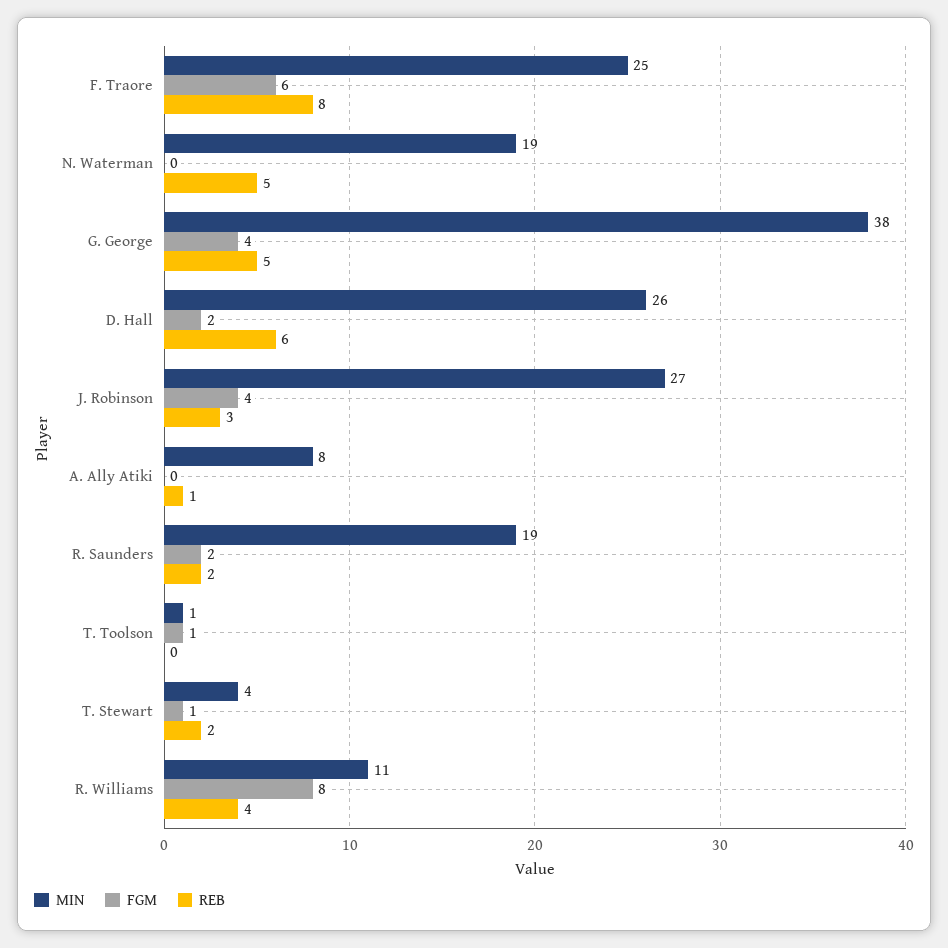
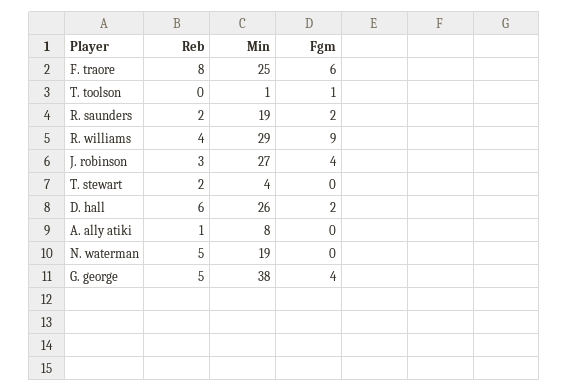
  {
    "MIN": {
      "F. Traore": 25,
      "N. Waterman": 19,
      "G. George": 38,
      "D. Hall": 26,
      "J. Robinson": 27,
      "A. Ally Atiki": 8,
      "R. Saunders": 19,
      "T. Toolson": 1,
      "T. Stewart": 4,
-     "R. Williams": 11
+     "R. Williams": 29
    },
    "FGM": {
      "F. Traore": 6,
      "N. Waterman": 0,
      "G. George": 4,
      "D. Hall": 2,
      "J. Robinson": 4,
      "A. Ally Atiki": 0,
      "R. Saunders": 2,
      "T. Toolson": 1,
-     "T. Stewart": 1,
+     "T. Stewart": 0,
-     "R. Williams": 8
+     "R. Williams": 9
    },
    "REB": {
      "F. Traore": 8,
      "N. Waterman": 5,
      "G. George": 5,
      "D. Hall": 6,
      "J. Robinson": 3,
      "A. Ally Atiki": 1,
      "R. Saunders": 2,
      "T. Toolson": 0,
      "T. Stewart": 2,
      "R. Williams": 4
    }
  }

